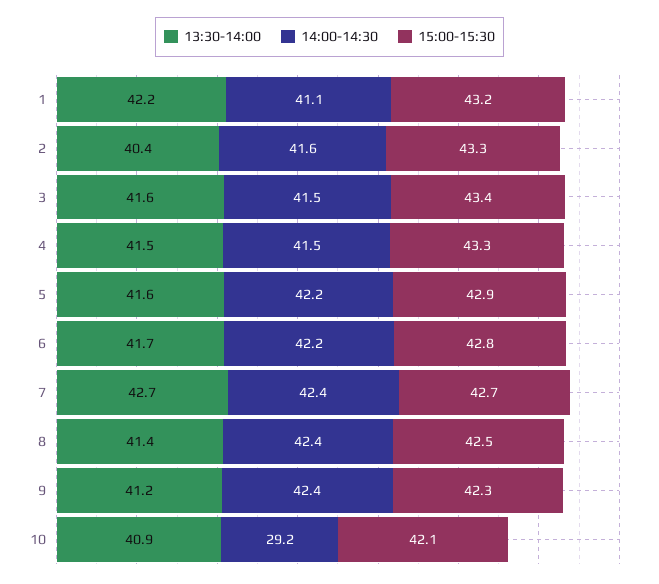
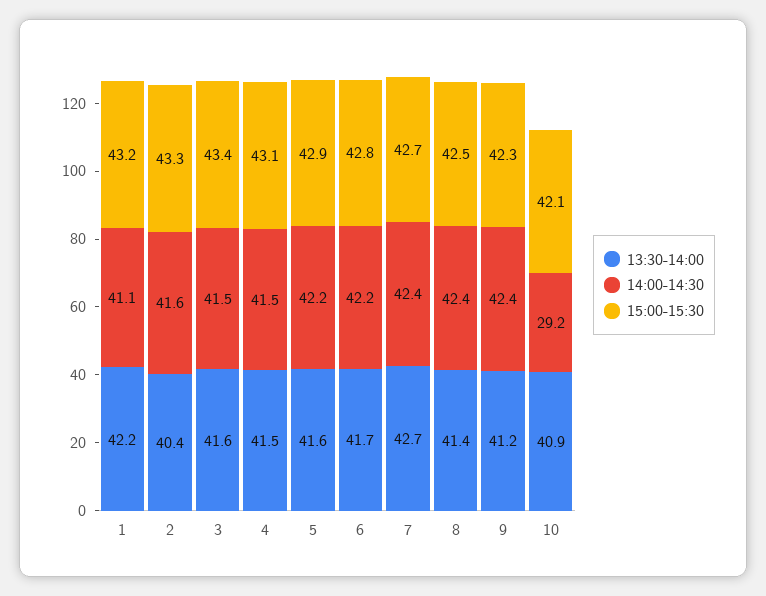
  {
    "13:30-14:00": {
      "1": 42.2,
      "2": 40.4,
      "3": 41.6,
      "4": 41.5,
      "5": 41.6,
      "6": 41.7,
      "7": 42.7,
      "8": 41.4,
      "9": 41.2,
      "10": 40.9
    },
    "14:00-14:30": {
      "1": 41.1,
      "2": 41.6,
      "3": 41.5,
      "4": 41.5,
      "5": 42.2,
      "6": 42.2,
      "7": 42.4,
      "8": 42.4,
      "9": 42.4,
      "10": 29.2
    },
    "15:00-15:30": {
      "1": 43.2,
      "2": 43.3,
      "3": 43.4,
-     "4": 43.3,
+     "4": 43.1,
      "5": 42.9,
      "6": 42.8,
      "7": 42.7,
      "8": 42.5,
      "9": 42.3,
      "10": 42.1
    }
  }

